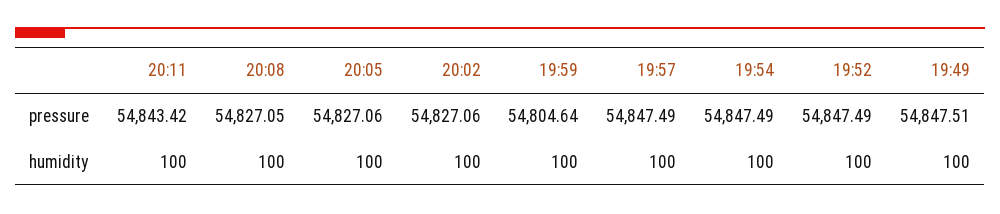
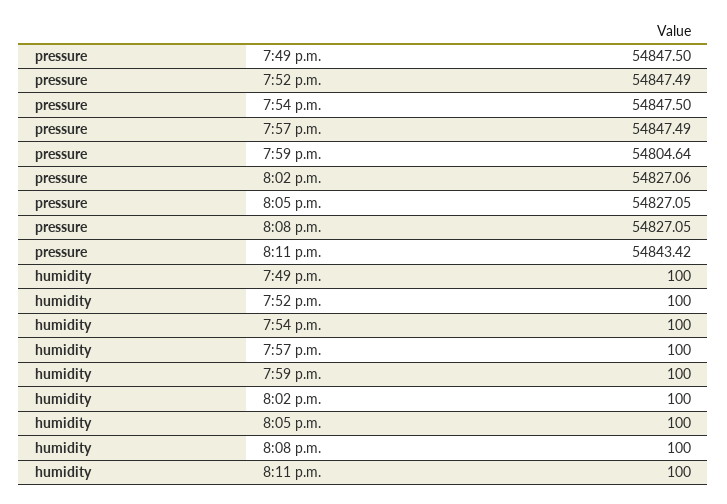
  {
    "20:11": {
      "pressure": 54843.42,
      "humidity": 100
    },
    "20:08": {
      "pressure": 54827.05,
      "humidity": 100
    },
    "20:05": {
-     "pressure": 54827.06,
+     "pressure": 54827.05,
      "humidity": 100
    },
    "20:02": {
      "pressure": 54827.06,
      "humidity": 100
    },
    "19:59": {
      "pressure": 54804.64,
      "humidity": 100
    },
    "19:57": {
      "pressure": 54847.49,
      "humidity": 100
    },
    "19:54": {
-     "pressure": 54847.49,
+     "pressure": 54847.5,
      "humidity": 100
    },
    "19:52": {
      "pressure": 54847.49,
      "humidity": 100
    },
    "19:49": {
-     "pressure": 54847.51,
+     "pressure": 54847.5,
      "humidity": 100
    }
  }

